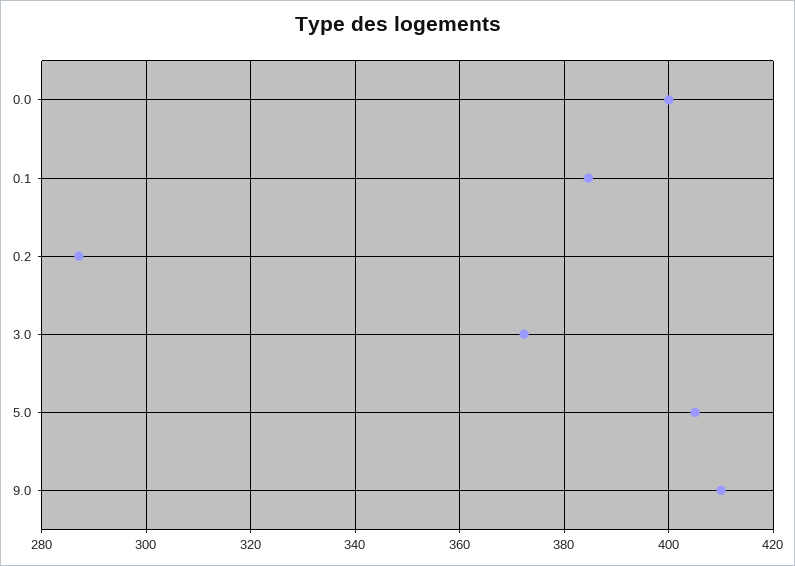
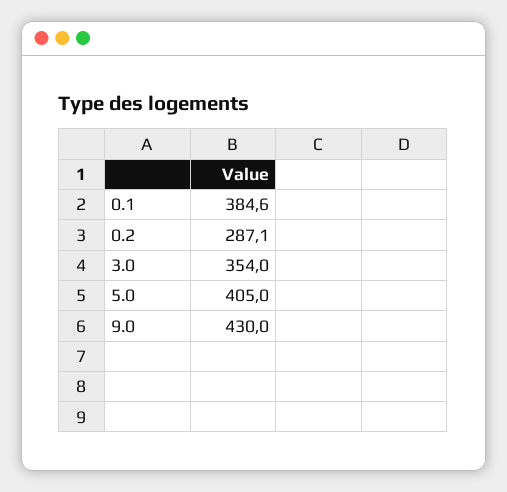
  {
-   "0.0": 400,
    "0.1": 384.6,
    "0.2": 287.1,
-   "3.0": 372,
+   "3.0": 354,
    "5.0": 405,
-   "9.0": 410
+   "9.0": 430
  }

